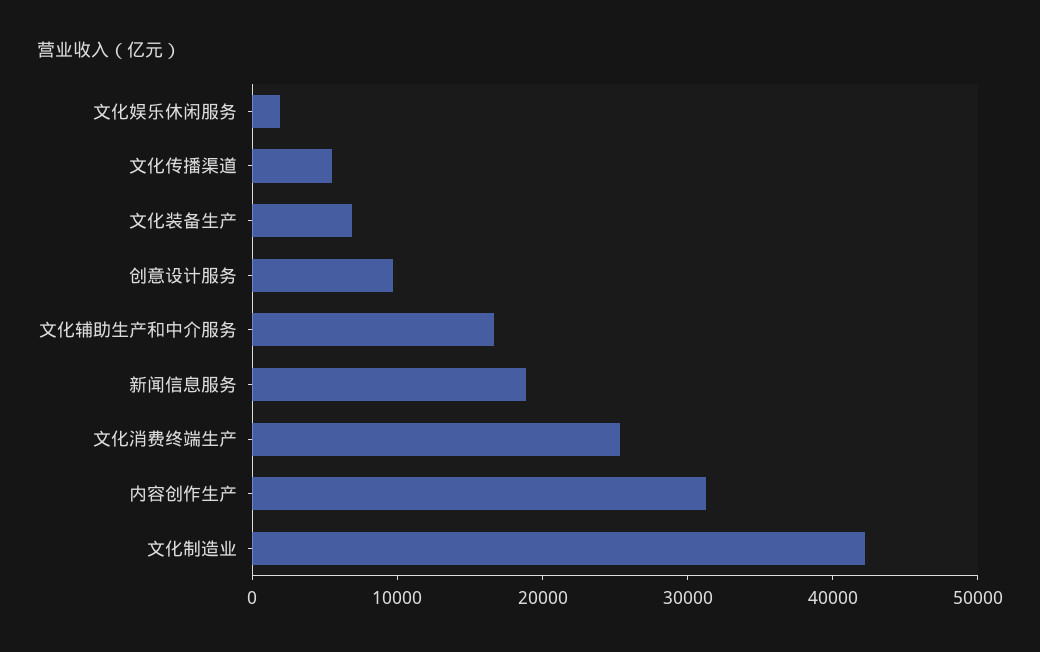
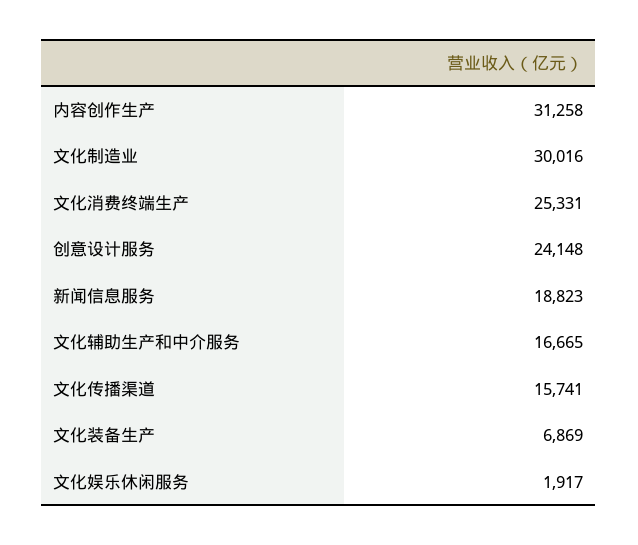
  {
    "文化娱乐休闲服务": 1917,
-   "文化传播渠道": 6000,
+   "文化传播渠道": 15741,
    "文化装备生产": 6869,
-   "创意设计服务": 10000,
+   "创意设计服务": 24148,
    "文化辅助生产和中介服务": 16665,
    "新闻信息服务": 18823,
    "文化消费终端生产": 25331,
    "内容创作生产": 31258,
-   "文化制造业": 42000
+   "文化制造业": 30016
  }

